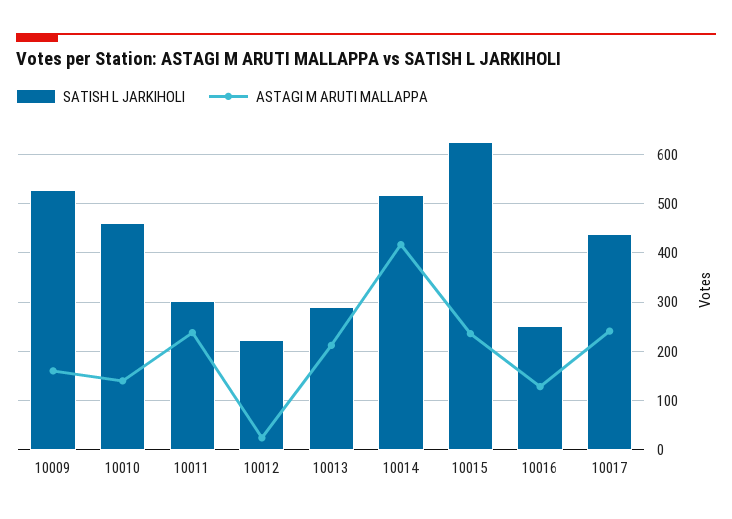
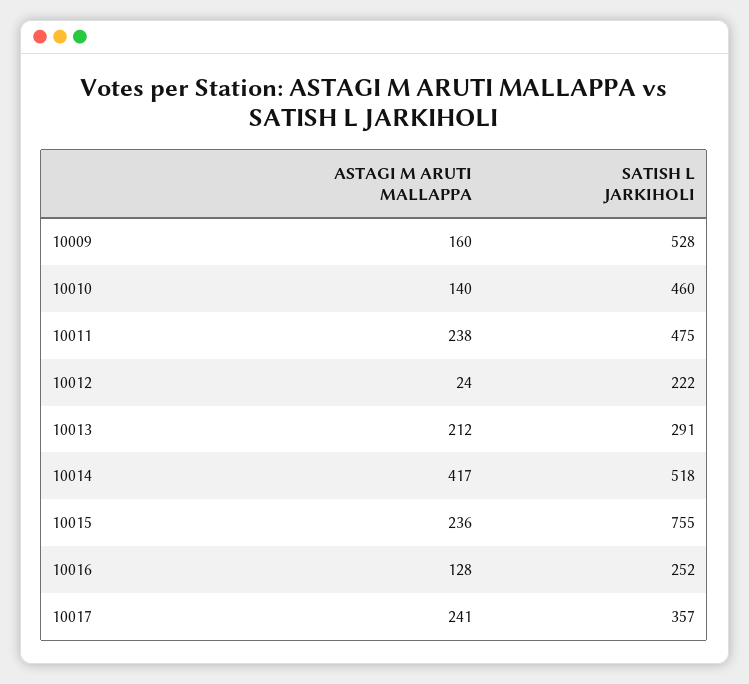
  {
    "SATISH L JARKIHOLI": {
      "10009": 528,
      "10010": 460,
-     "10011": 300,
+     "10011": 475,
      "10012": 222,
      "10013": 291,
      "10014": 518,
-     "10015": 620,
+     "10015": 755,
      "10016": 252,
-     "10017": 440
+     "10017": 357
    },
    "ASTAGI M ARUTI MALLAPPA": {
      "10009": 160,
      "10010": 140,
      "10011": 238,
      "10012": 24,
      "10013": 212,
      "10014": 417,
      "10015": 236,
      "10016": 128,
      "10017": 241
    }
  }

